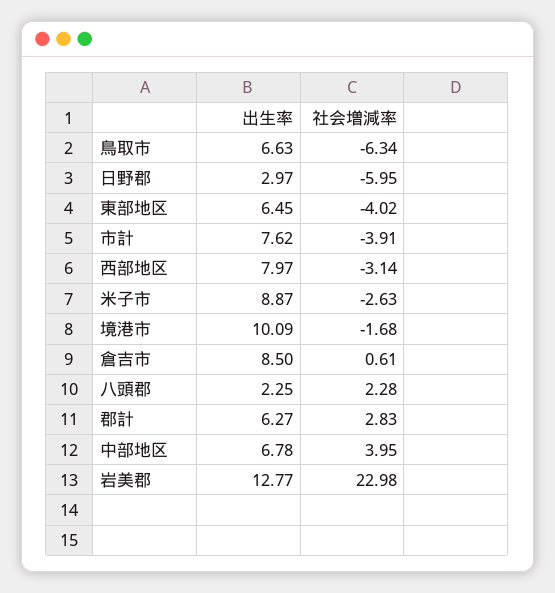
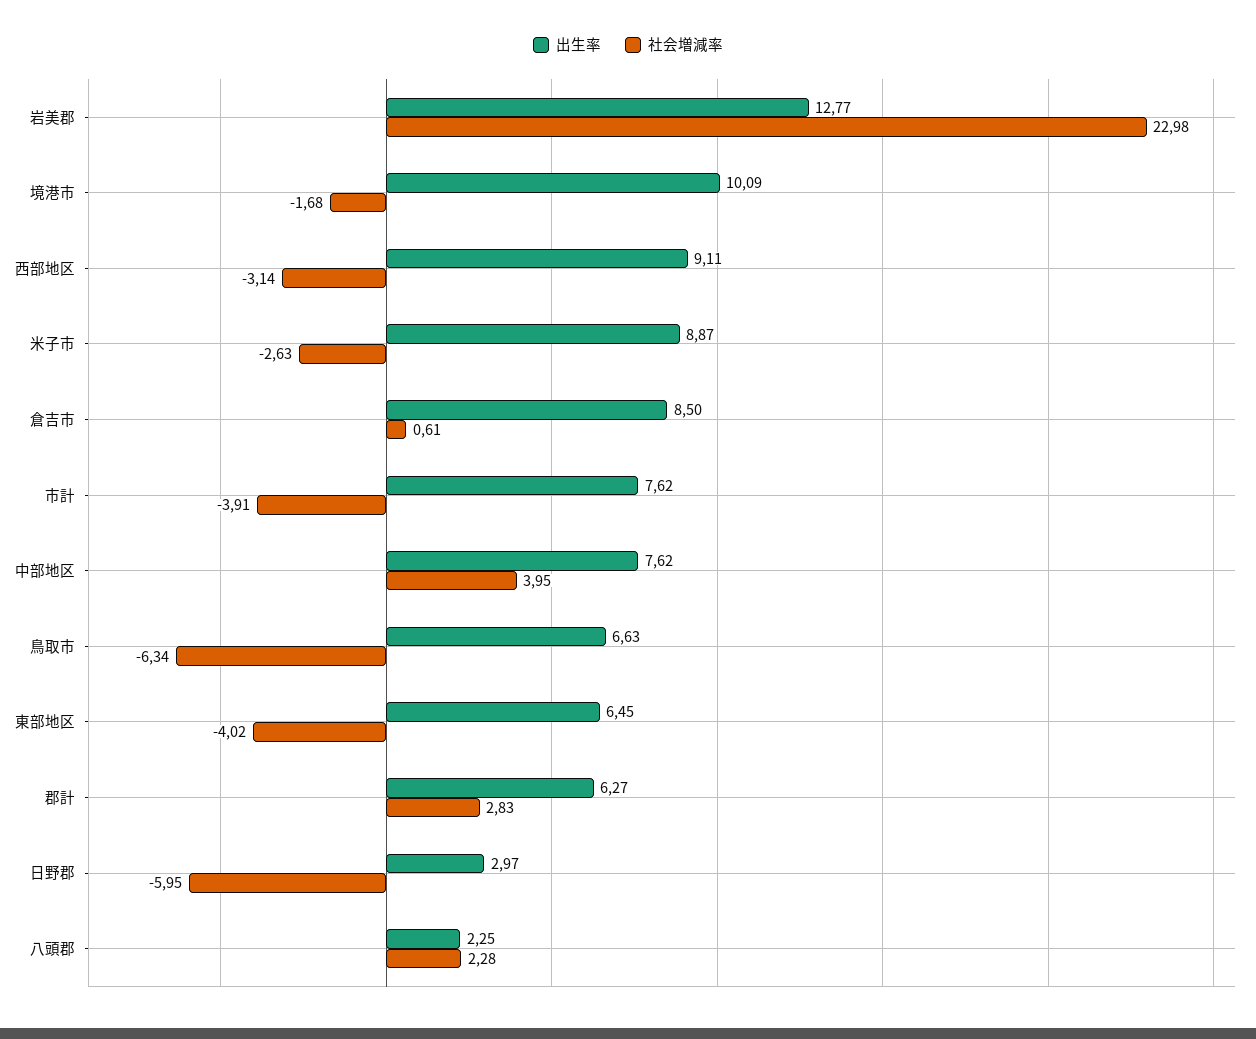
  {
    "出生率": {
      "鳥取市": 6.63,
      "日野郡": 2.97,
      "東部地区": 6.45,
      "市計": 7.62,
-     "西部地区": 7.97,
+     "西部地区": 9.11,
      "米子市": 8.87,
      "境港市": 10.09,
      "倉吉市": 8.5,
      "八頭郡": 2.25,
      "郡計": 6.27,
-     "中部地区": 6.78,
+     "中部地区": 7.62,
      "岩美郡": 12.77
    },
    "社会増減率": {
      "鳥取市": -6.34,
      "日野郡": -5.95,
      "東部地区": -4.02,
      "市計": -3.91,
      "西部地区": -3.14,
      "米子市": -2.63,
      "境港市": -1.68,
      "倉吉市": 0.61,
      "八頭郡": 2.28,
      "郡計": 2.83,
      "中部地区": 3.95,
      "岩美郡": 22.98
    }
  }

